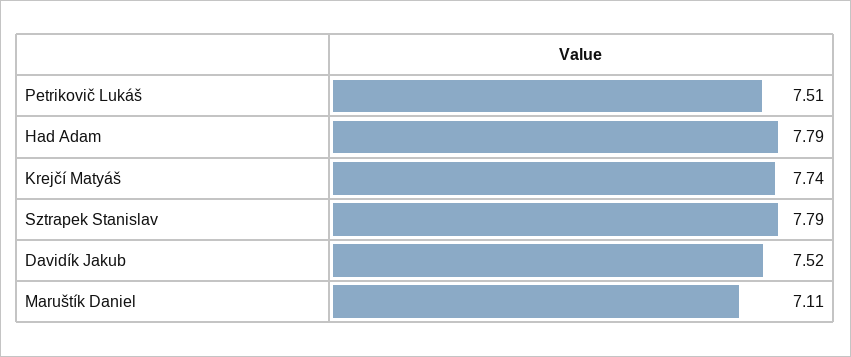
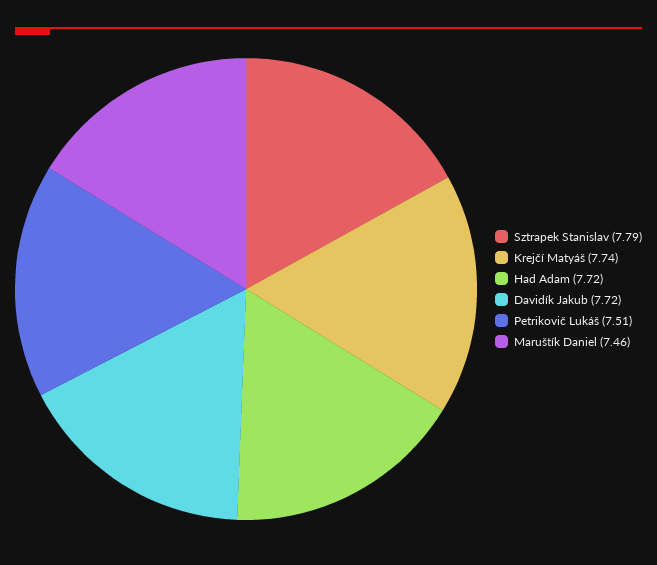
  {
    "Petrikovič Lukáš": 7.51,
-   "Had Adam": 7.79,
+   "Had Adam": 7.72,
    "Krejčí Matyáš": 7.74,
    "Sztrapek Stanislav": 7.79,
-   "Davidík Jakub": 7.52,
+   "Davidík Jakub": 7.72,
-   "Maruštík Daniel": 7.11
+   "Maruštík Daniel": 7.46
  }

